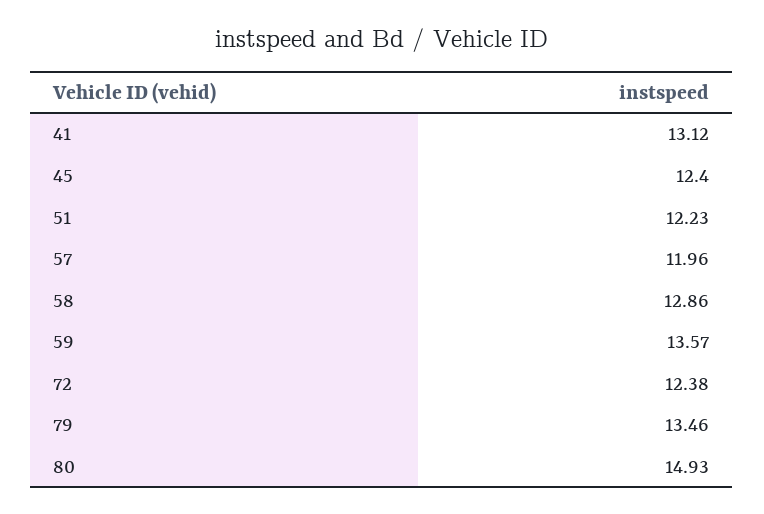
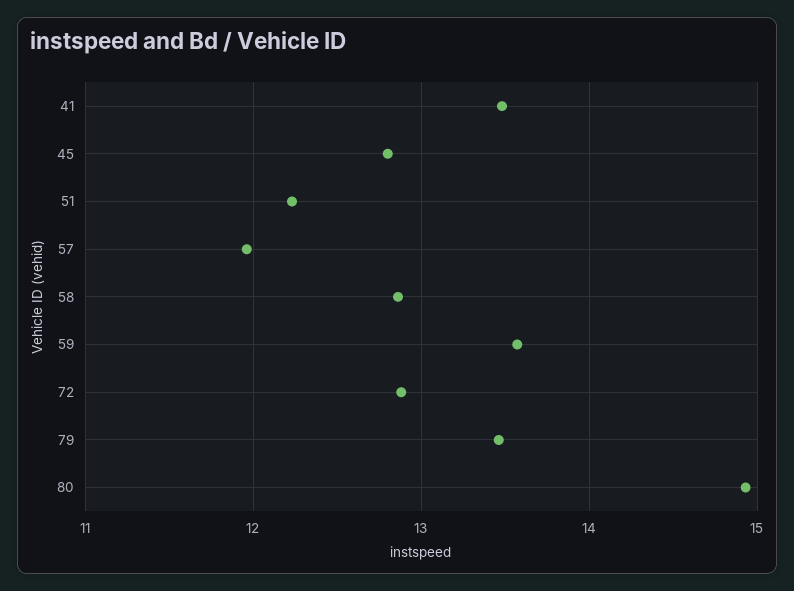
  {
-   "41": 13.12,
+   "41": 13.5,
-   "45": 12.4,
+   "45": 12.8,
    "51": 12.23,
    "57": 11.96,
    "58": 12.86,
    "59": 13.57,
-   "72": 12.38,
+   "72": 12.9,
    "79": 13.46,
    "80": 14.93
  }

